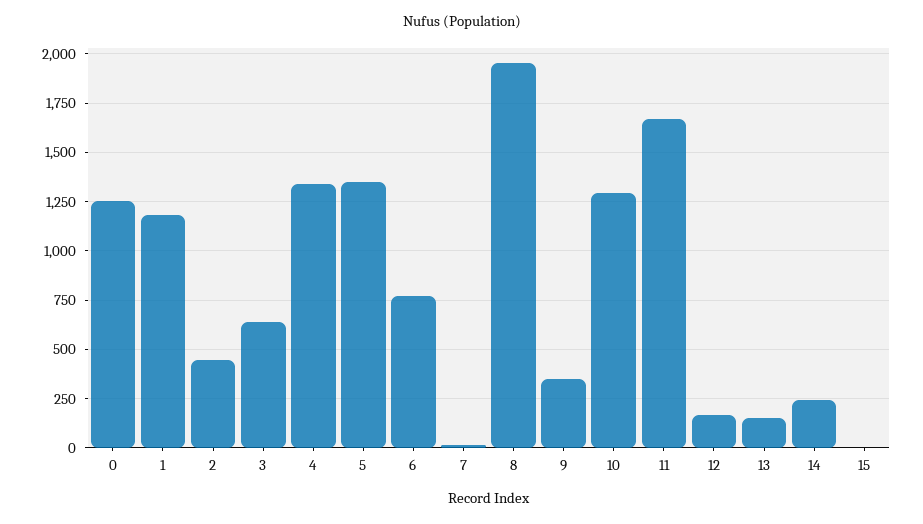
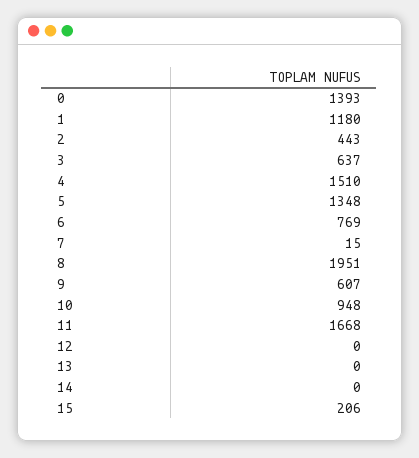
  {
-   "0": 1250,
+   "0": 1393,
    "1": 1180,
    "2": 443,
    "3": 637,
-   "4": 1350,
+   "4": 1510,
    "5": 1348,
    "6": 769,
    "7": 15,
    "8": 1951,
-   "9": 350,
+   "9": 607,
-   "10": 1300,
+   "10": 948,
    "11": 1668,
-   "12": 150,
+   "12": 0,
-   "13": 150,
+   "13": 0,
-   "14": 250,
+   "14": 0,
-   "15": 0
+   "15": 206
  }

